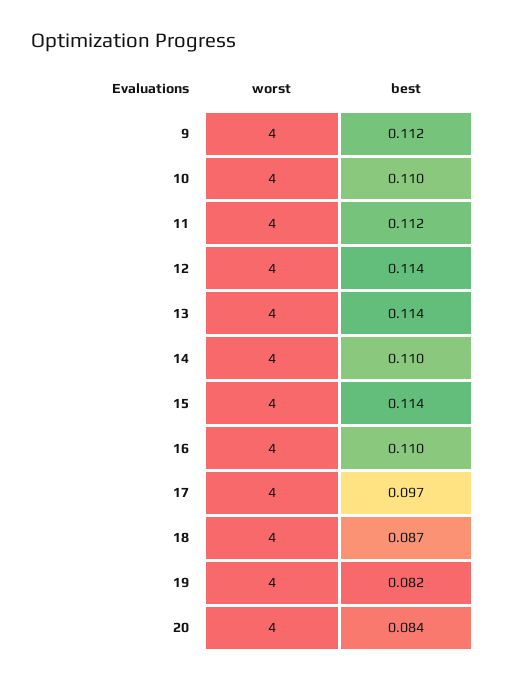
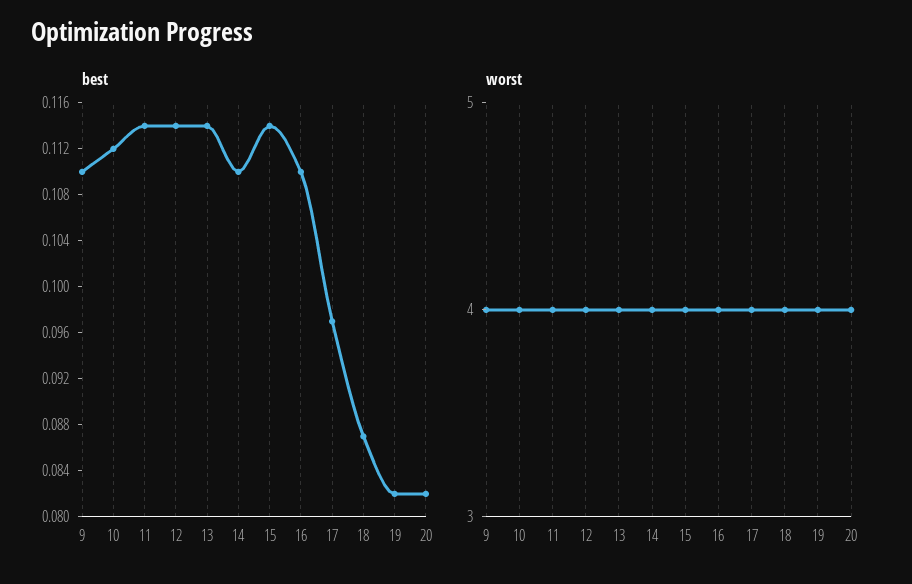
  {
    "worst": {
      "9": 4,
      "10": 4,
      "11": 4,
      "12": 4,
      "13": 4,
      "14": 4,
      "15": 4,
      "16": 4,
      "17": 4,
      "18": 4,
      "19": 4,
      "20": 4
    },
    "best": {
-     "9": 0.112,
+     "9": 0.11,
-     "10": 0.11,
+     "10": 0.112,
-     "11": 0.112,
+     "11": 0.114,
      "12": 0.114,
      "13": 0.114,
      "14": 0.11,
      "15": 0.114,
      "16": 0.11,
      "17": 0.097,
      "18": 0.087,
      "19": 0.082,
-     "20": 0.084
+     "20": 0.082
    }
  }

